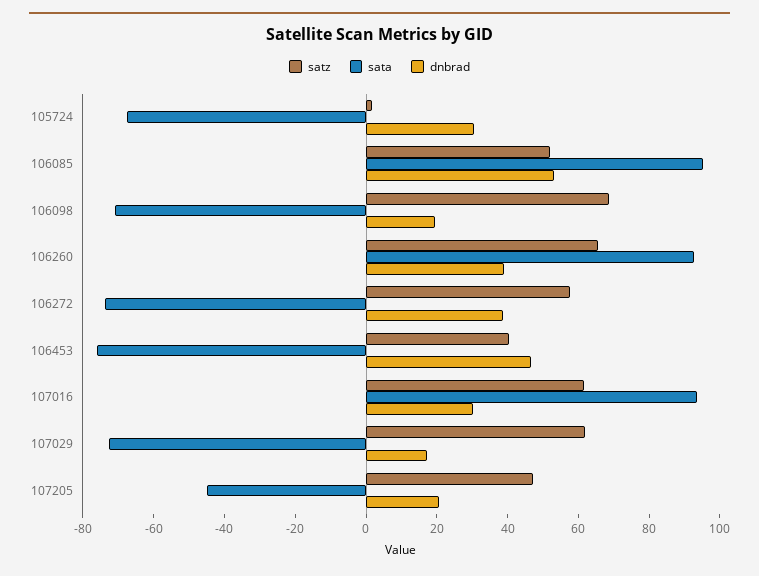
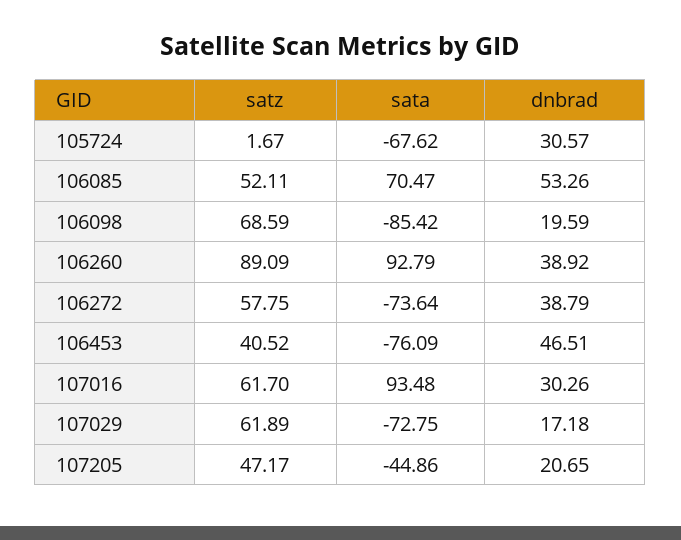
  {
    "satz": {
      "105724": 1.67,
      "106085": 52.11,
      "106098": 68.59,
-     "106260": 65,
+     "106260": 89.09,
      "106272": 57.75,
      "106453": 40.52,
      "107016": 61.7,
      "107029": 61.89,
      "107205": 47.17
    },
    "sata": {
      "105724": -67.62,
-     "106085": 95,
+     "106085": 70.47,
-     "106098": -70,
+     "106098": -85.42,
      "106260": 92.79,
      "106272": -73.64,
      "106453": -76.09,
      "107016": 93.48,
      "107029": -72.75,
      "107205": -44.86
    },
    "dnbrad": {
      "105724": 30.57,
      "106085": 53.26,
      "106098": 19.59,
      "106260": 38.92,
      "106272": 38.79,
      "106453": 46.51,
      "107016": 30.26,
      "107029": 17.18,
      "107205": 20.65
    }
  }

